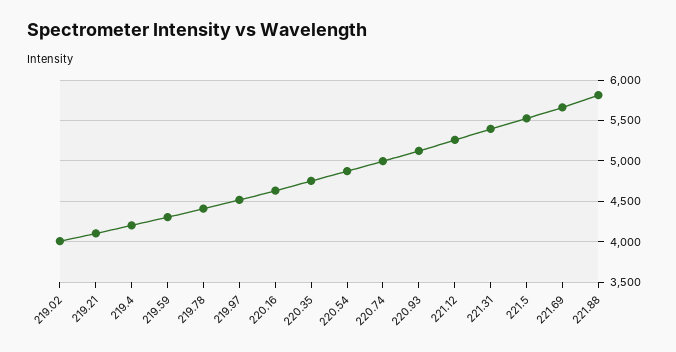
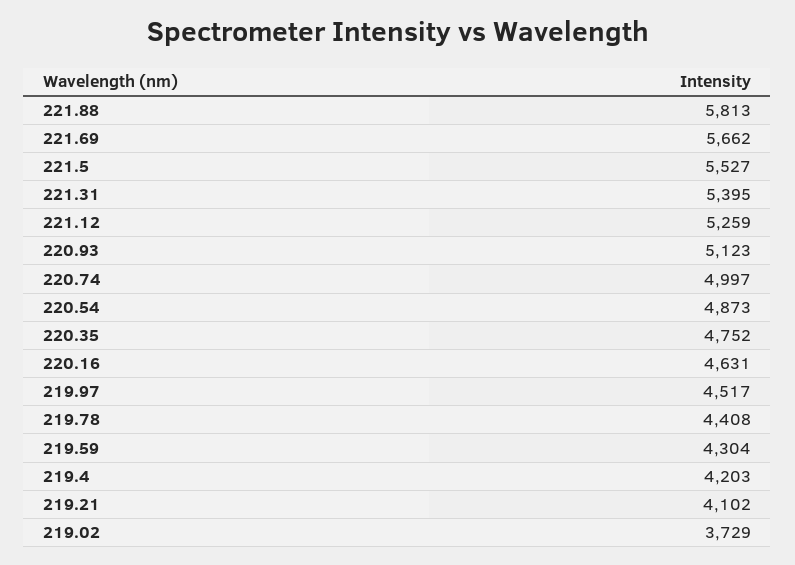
  {
-   "219.02": 4000,
+   "219.02": 3729,
    "219.21": 4102,
    "219.4": 4203,
    "219.59": 4304,
    "219.78": 4408,
    "219.97": 4517,
    "220.16": 4631,
    "220.35": 4752,
    "220.54": 4873,
    "220.74": 4997,
    "220.93": 5123,
    "221.12": 5259,
    "221.31": 5395,
    "221.5": 5527,
    "221.69": 5662,
    "221.88": 5813
  }

